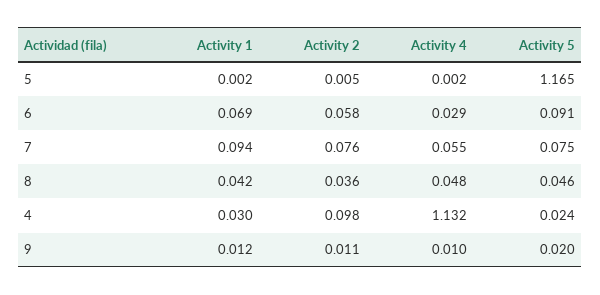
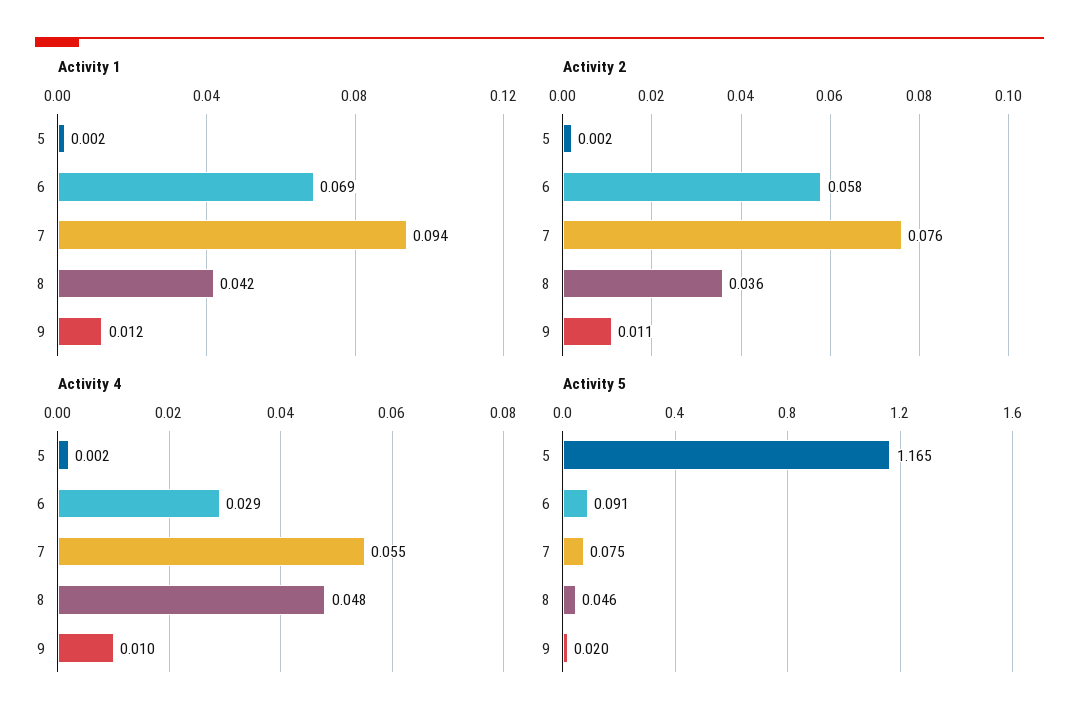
  {
    "Activity 1": {
      "5": 0.002,
      "6": 0.069,
      "7": 0.094,
      "8": 0.042,
-     "4": 0.03,
      "9": 0.012
    },
    "Activity 2": {
-     "5": 0.005,
+     "5": 0.002,
      "6": 0.058,
      "7": 0.076,
      "8": 0.036,
-     "4": 0.098,
      "9": 0.011
    },
    "Activity 4": {
      "5": 0.002,
      "6": 0.029,
      "7": 0.055,
      "8": 0.048,
-     "4": 1.132,
      "9": 0.01
    },
    "Activity 5": {
      "5": 1.165,
      "6": 0.091,
      "7": 0.075,
      "8": 0.046,
-     "4": 0.024,
      "9": 0.02
    }
  }

